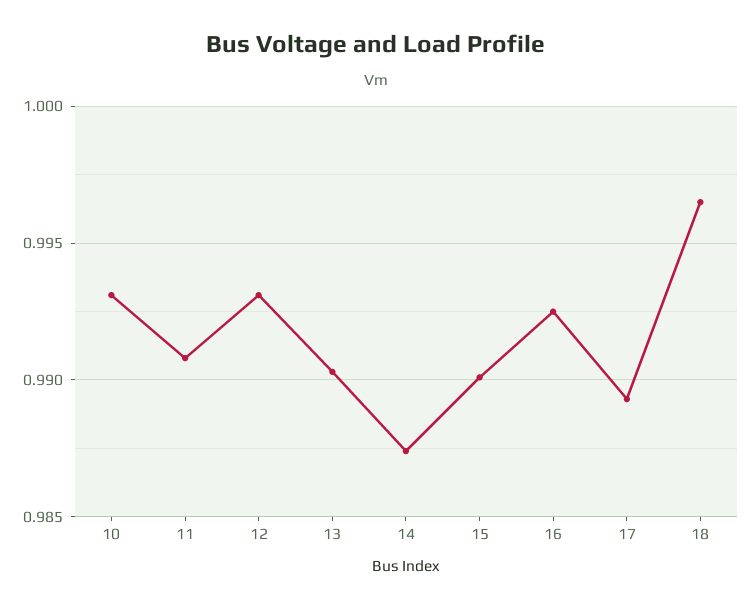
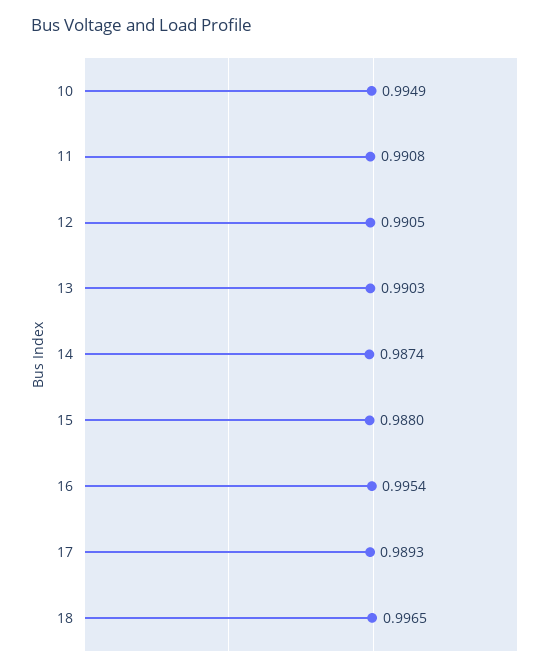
  {
-   "10": 0.993,
+   "10": 0.9949,
    "11": 0.9908,
-   "12": 0.993,
+   "12": 0.9905,
    "13": 0.9903,
    "14": 0.9874,
-   "15": 0.99,
+   "15": 0.988,
-   "16": 0.9925,
+   "16": 0.9954,
    "17": 0.9893,
    "18": 0.9965
  }

